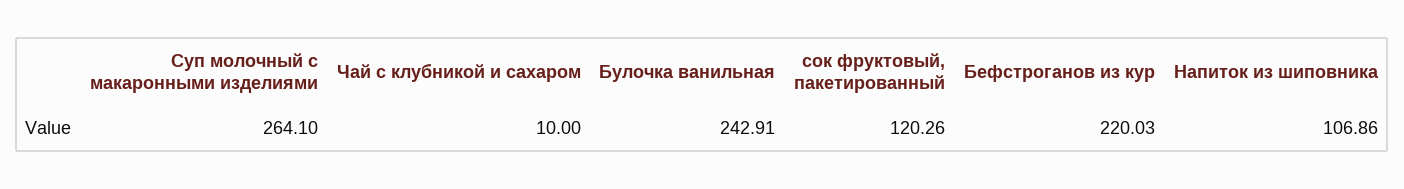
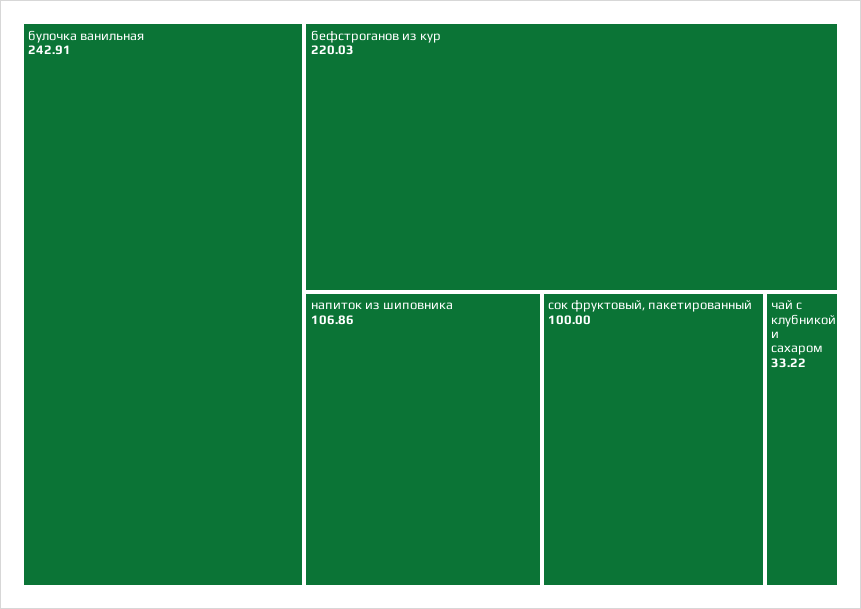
  {
-   "Суп молочный с макаронными изделиями": 264.1,
-   "Чай с клубникой и сахаром": 10,
+   "Чай с клубникой и сахаром": 33.22,
    "Булочка ванильная": 242.91,
-   "сок фруктовый, пакетированный": 120.26,
+   "сок фруктовый, пакетированный": 100,
    "Бефстроганов из кур": 220.03,
    "Напиток из шиповника": 106.86
  }

